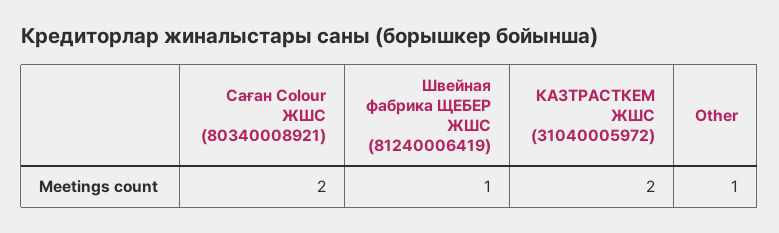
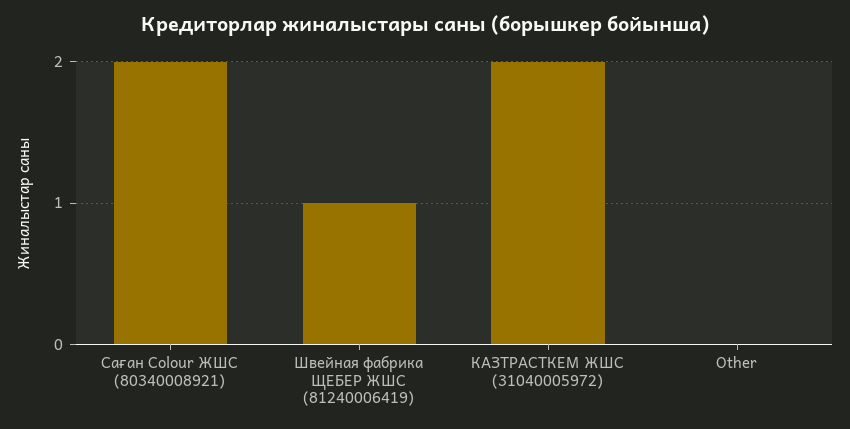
  {
    "Саған Colour ЖШС (80340008921)": 2,
    "Швейная фабрика ЩЕБЕР ЖШС (81240006419)": 1,
    "КАЗТРАСТКЕМ ЖШС (31040005972)": 2,
-   "Other": 1
+   "Other": 0
  }

